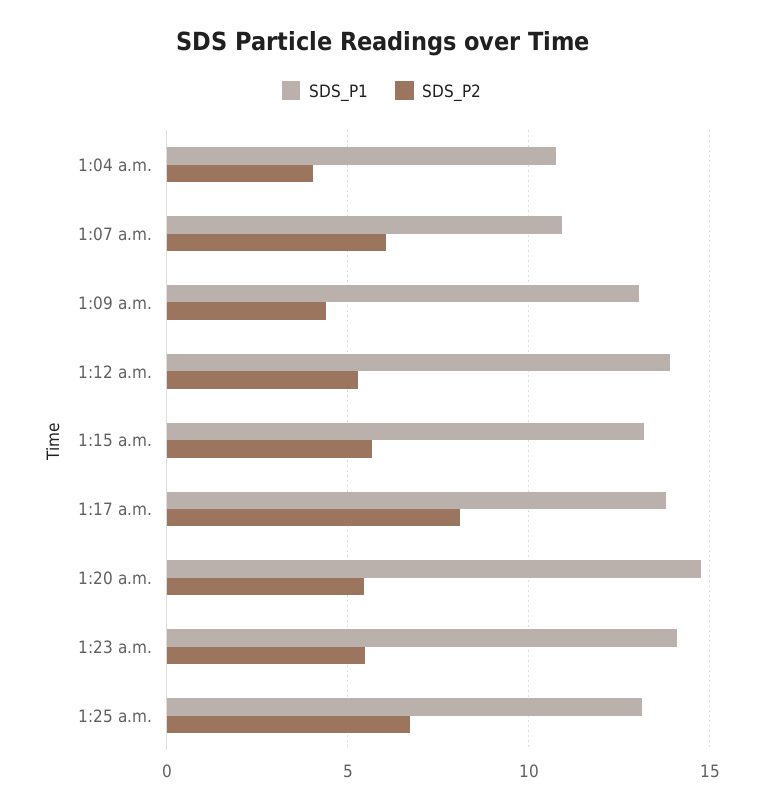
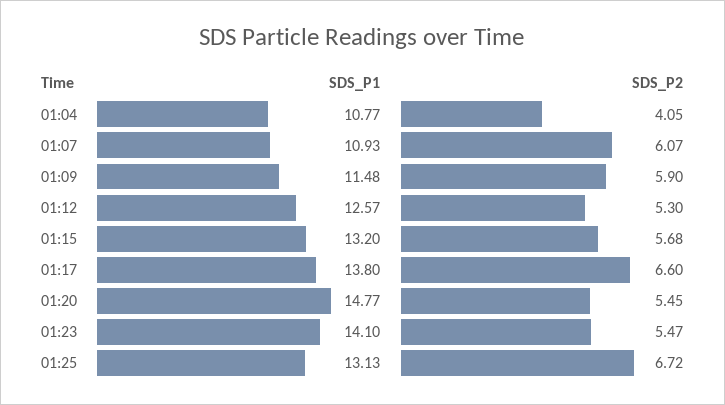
  {
    "SDS_P1": {
      "1:04 a.m.": 10.77,
      "1:07 a.m.": 10.93,
-     "1:09 a.m.": 13,
+     "1:09 a.m.": 11.48,
-     "1:12 a.m.": 14,
+     "1:12 a.m.": 12.57,
      "1:15 a.m.": 13.2,
      "1:17 a.m.": 13.8,
      "1:20 a.m.": 14.77,
      "1:23 a.m.": 14.1,
      "1:25 a.m.": 13.13
    },
    "SDS_P2": {
      "1:04 a.m.": 4.05,
      "1:07 a.m.": 6.07,
-     "1:09 a.m.": 4.5,
+     "1:09 a.m.": 5.9,
      "1:12 a.m.": 5.3,
      "1:15 a.m.": 5.68,
-     "1:17 a.m.": 8,
+     "1:17 a.m.": 6.6,
      "1:20 a.m.": 5.45,
      "1:23 a.m.": 5.47,
      "1:25 a.m.": 6.72
    }
  }

